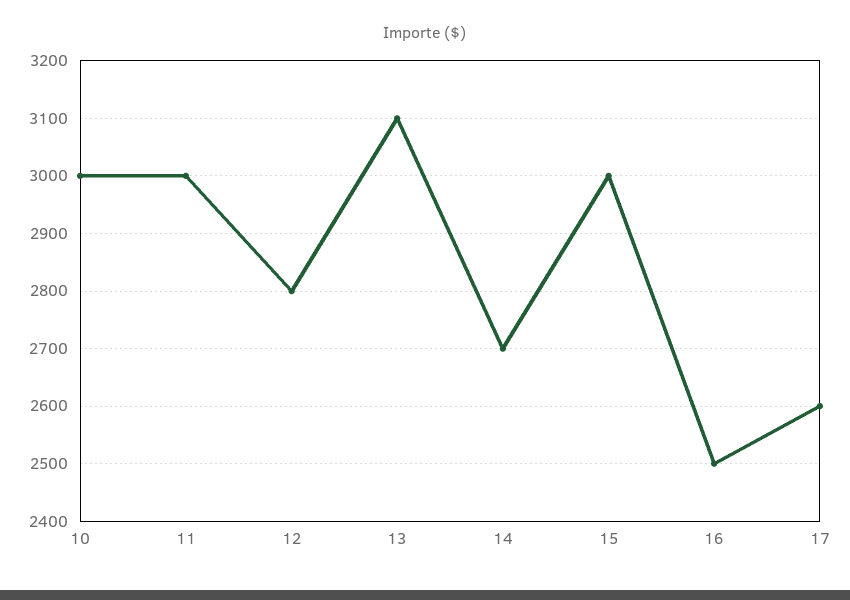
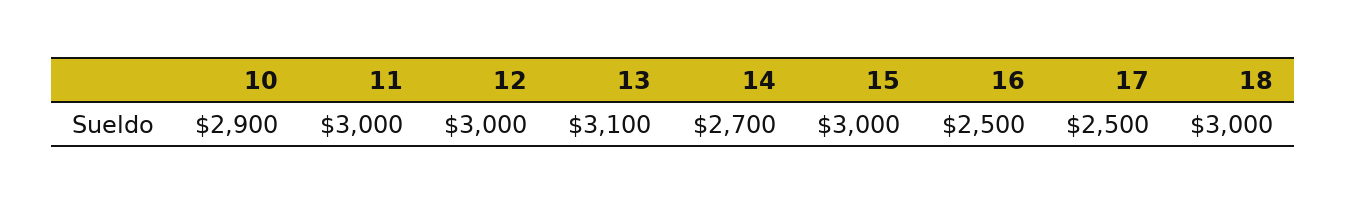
  {
-   "10": 3000,
+   "10": 2900,
    "11": 3000,
-   "12": 2800,
+   "12": 3000,
    "13": 3100,
    "14": 2700,
    "15": 3000,
    "16": 2500,
-   "17": 2600
+   "17": 2500,
+   "18": 3000
  }

